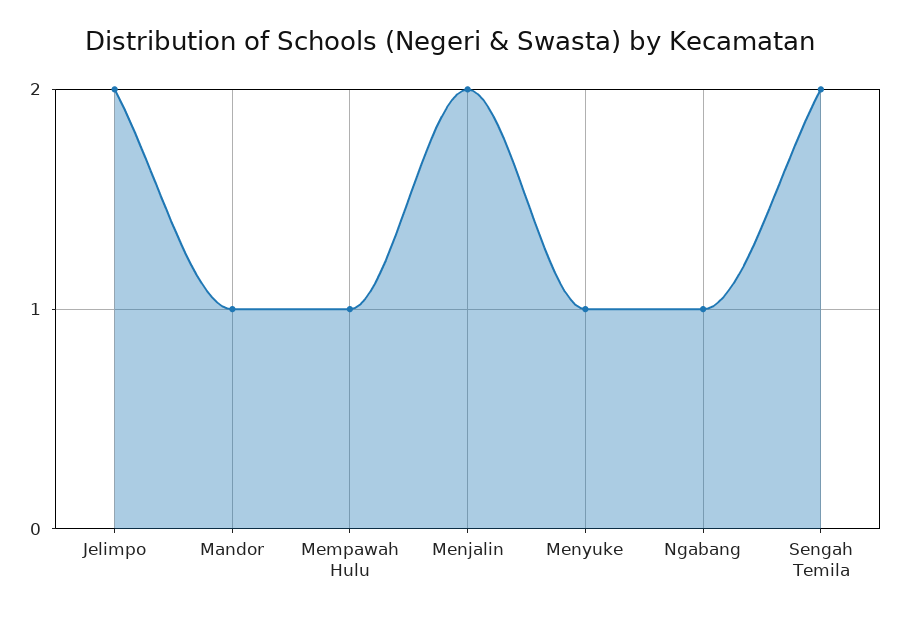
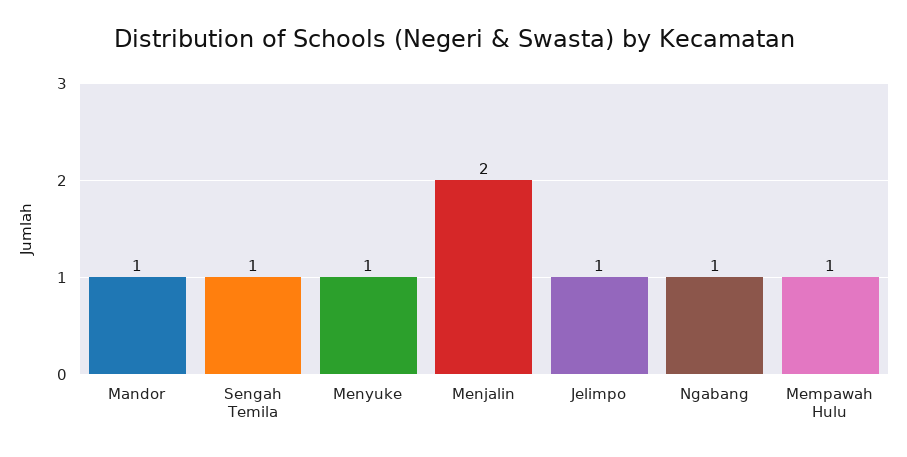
  {
-   "Jelimpo": 2,
+   "Jelimpo": 1,
    "Mandor": 1,
    "Mempawah Hulu": 1,
    "Menjalin": 2,
    "Menyuke": 1,
    "Ngabang": 1,
-   "Sengah Temila": 2
+   "Sengah Temila": 1
  }

